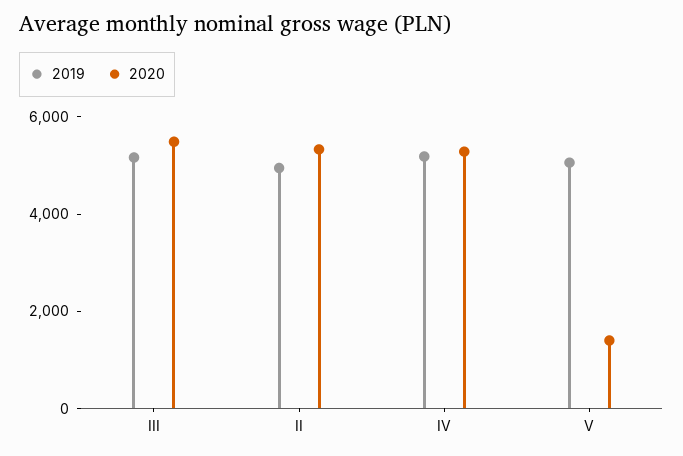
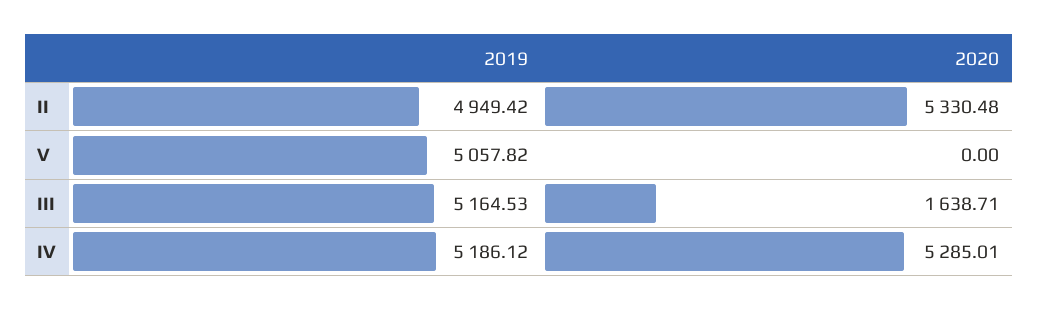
  {
    "2019": {
      "III": 5164.53,
      "II": 4949.42,
      "IV": 5186.12,
      "V": 5057.82
    },
    "2020": {
-     "III": 5500,
+     "III": 1638.71,
      "II": 5330.48,
      "IV": 5285.01,
-     "V": 1500
+     "V": 0
    }
  }

